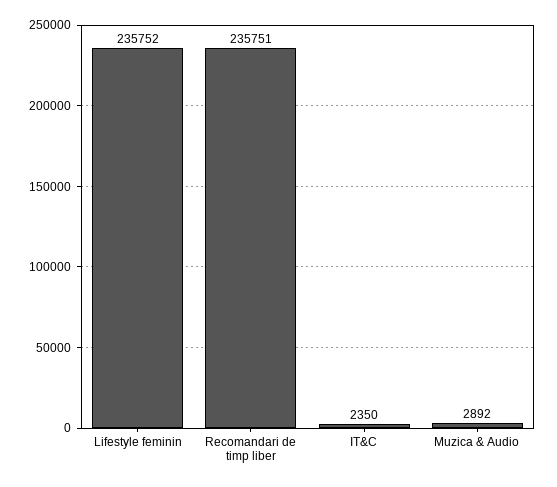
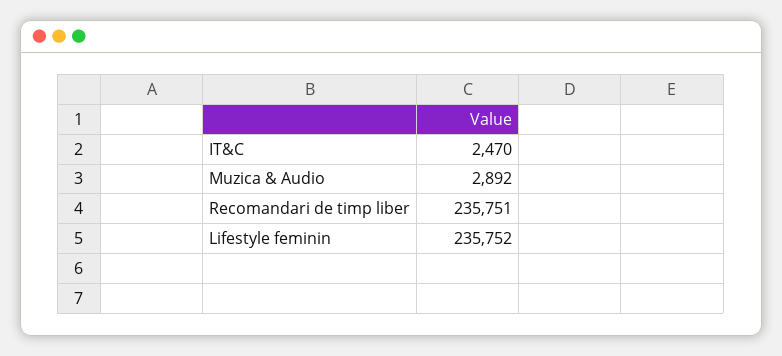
  {
    "Lifestyle feminin": 235752,
    "Recomandari de timp liber": 235751,
-   "IT&C": 2350,
+   "IT&C": 2470,
    "Muzica & Audio": 2892
  }

